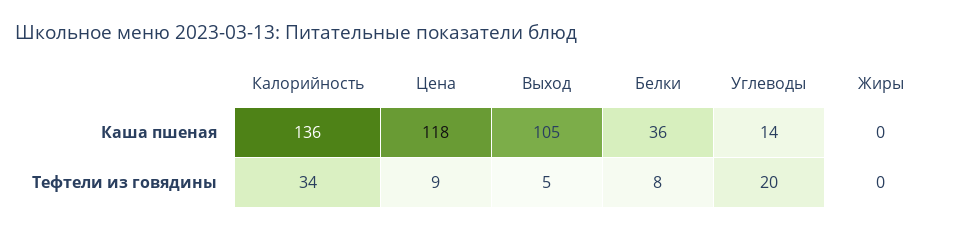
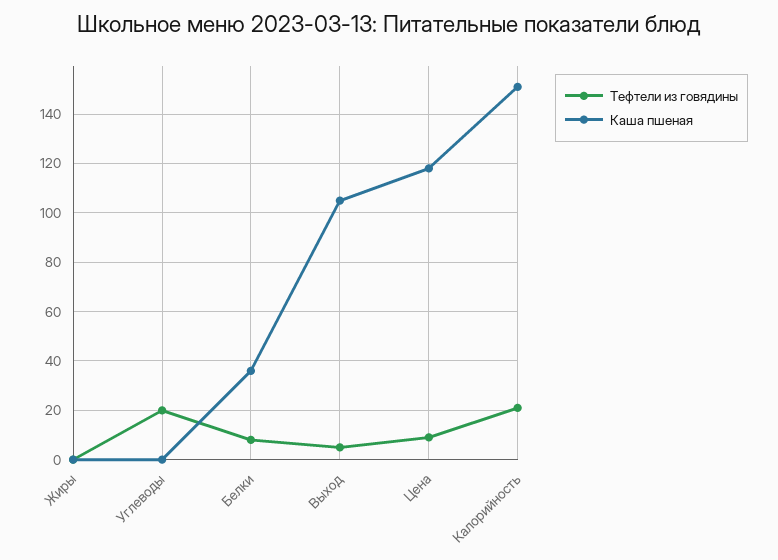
  {
    "Каша пшеная": {
-     "Калорийность": 136,
+     "Калорийность": 150,
      "Цена": 118,
      "Выход": 105,
      "Белки": 36,
-     "Углеводы": 14,
+     "Углеводы": 0,
      "Жиры": 0
    },
    "Тефтели из говядины": {
-     "Калорийность": 34,
+     "Калорийность": 20,
      "Цена": 9,
      "Выход": 5,
      "Белки": 8,
      "Углеводы": 20,
      "Жиры": 0
    }
  }

